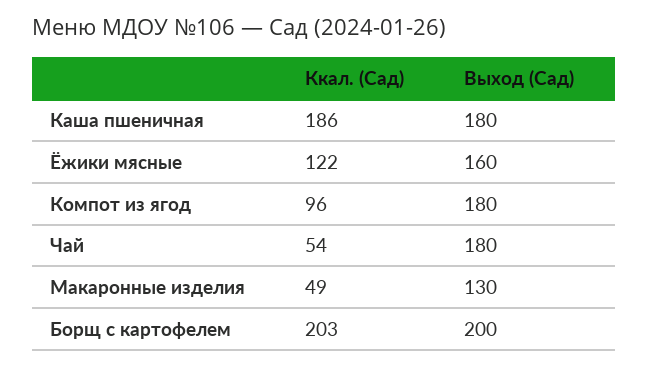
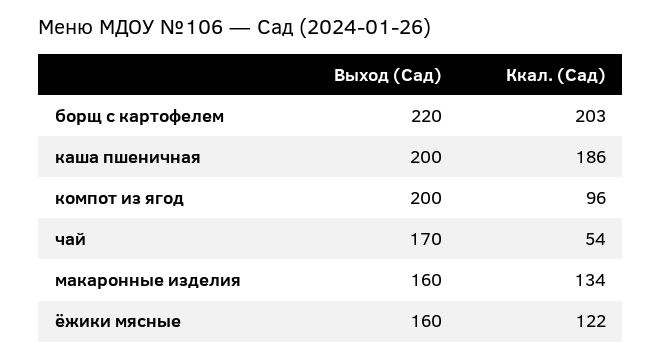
  {
    "Ккал. (Сад)": {
      "Каша пшеничная": 186,
      "Ёжики мясные": 122,
      "Компот из ягод": 96,
      "Чай": 54,
-     "Макаронные изделия": 49,
+     "Макаронные изделия": 134,
      "Борщ с картофелем": 203
    },
    "Выход (Сад)": {
-     "Каша пшеничная": 180,
+     "Каша пшеничная": 200,
      "Ёжики мясные": 160,
-     "Компот из ягод": 180,
+     "Компот из ягод": 200,
-     "Чай": 180,
+     "Чай": 170,
-     "Макаронные изделия": 130,
+     "Макаронные изделия": 160,
-     "Борщ с картофелем": 200
+     "Борщ с картофелем": 220
    }
  }

